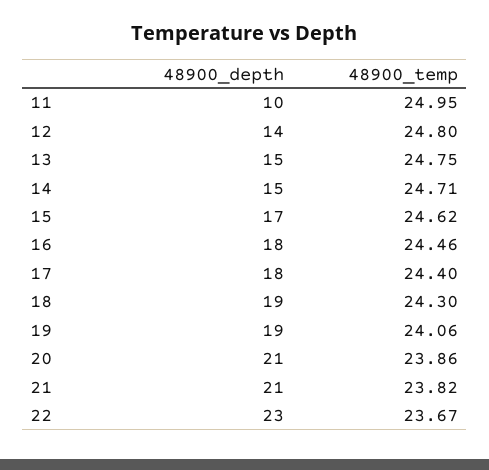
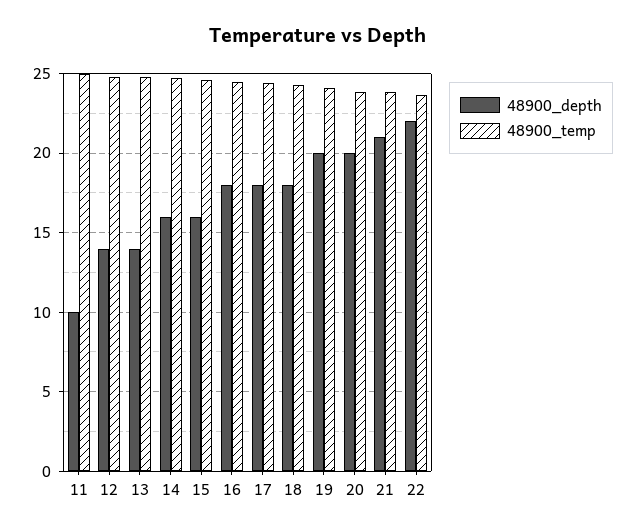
  {
    "48900_depth": {
      "11": 10,
      "12": 14,
-     "13": 15,
+     "13": 14,
-     "14": 15,
+     "14": 16,
-     "15": 17,
+     "15": 16,
      "16": 18,
      "17": 18,
-     "18": 19,
+     "18": 18,
-     "19": 19,
+     "19": 20,
-     "20": 21,
+     "20": 20,
      "21": 21,
-     "22": 23
+     "22": 22
    },
    "48900_temp": {
      "11": 24.95,
      "12": 24.8,
      "13": 24.75,
      "14": 24.71,
      "15": 24.62,
      "16": 24.46,
      "17": 24.4,
      "18": 24.3,
      "19": 24.06,
      "20": 23.86,
      "21": 23.82,
      "22": 23.67
    }
  }

